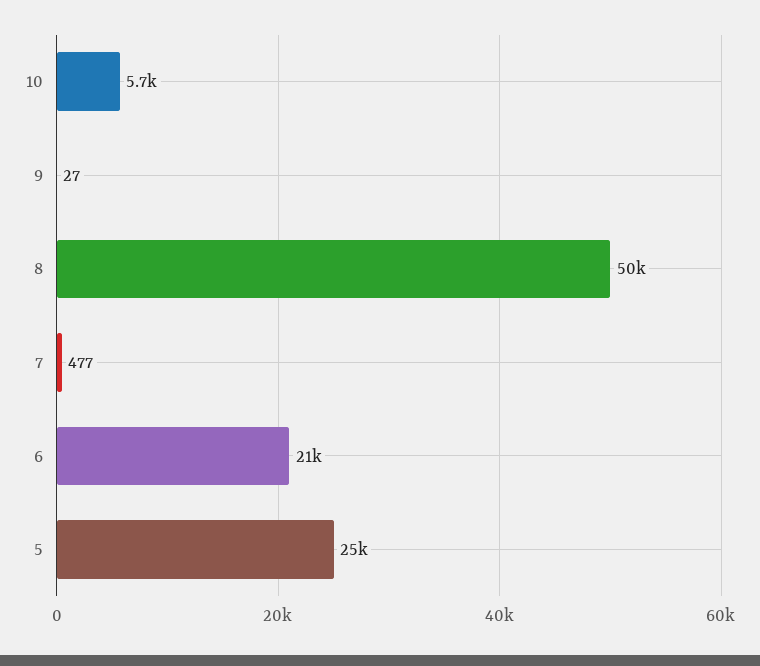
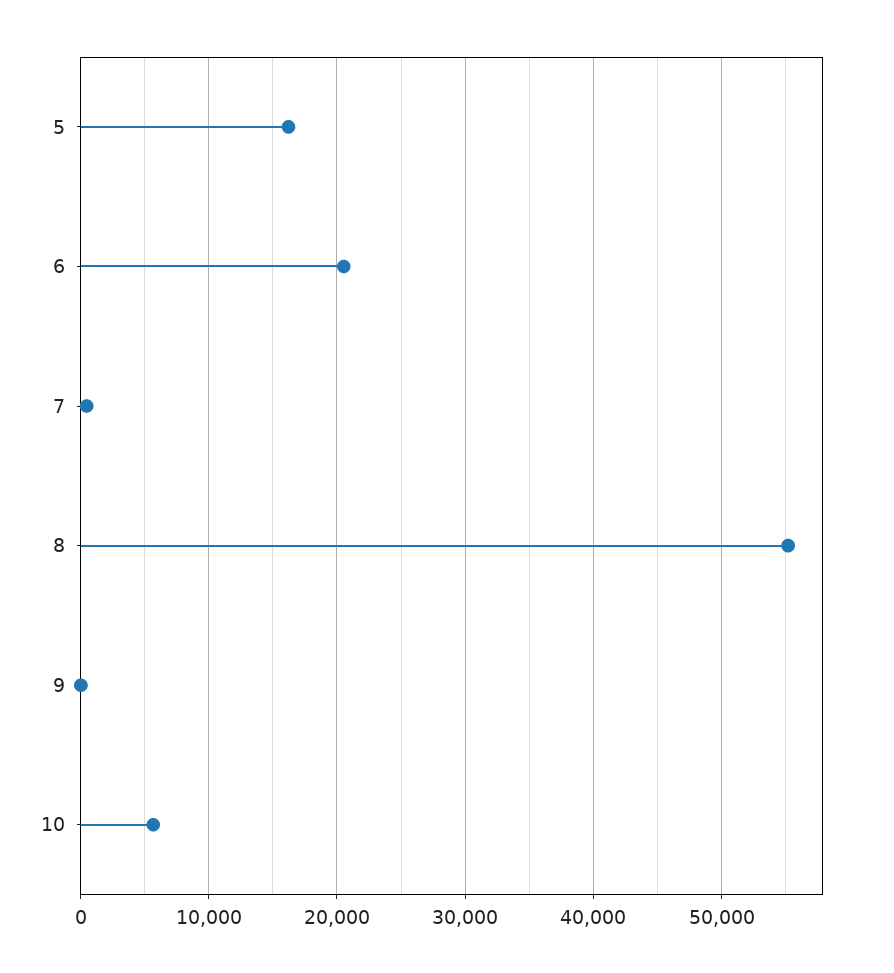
  {
    "10": 5700,
    "9": 27,
-   "8": 50000,
+   "8": 55000,
    "7": 477,
    "6": 21000,
-   "5": 25000
+   "5": 16000
  }

